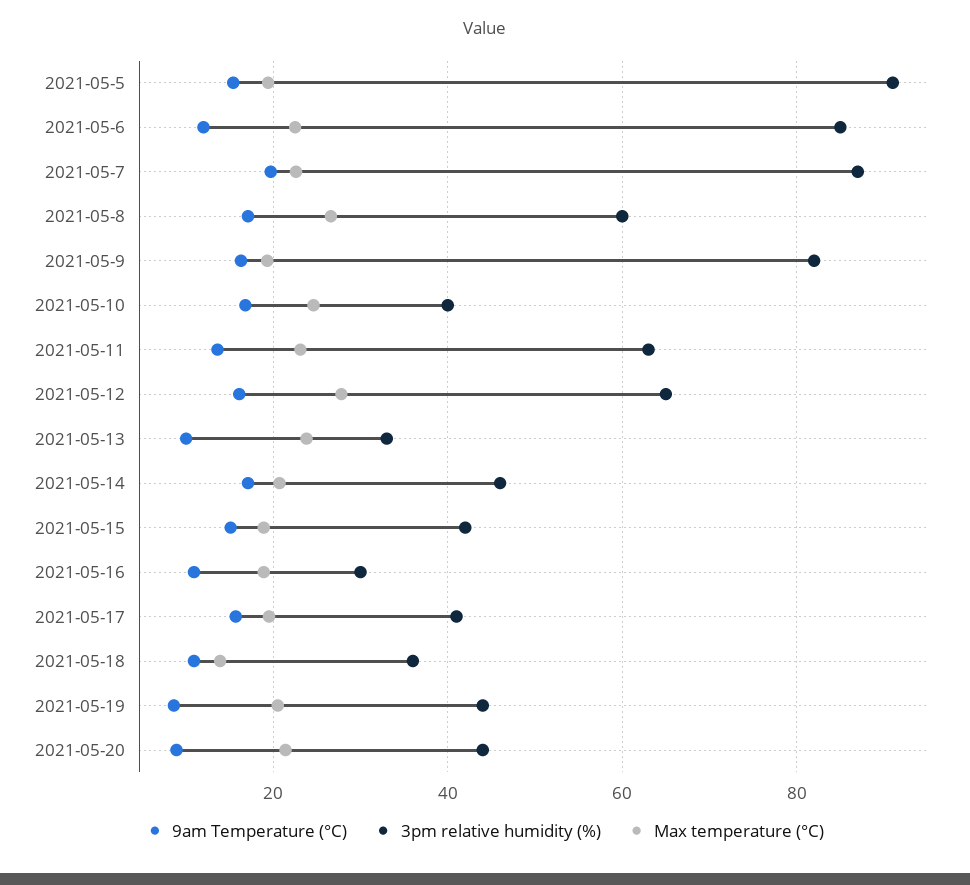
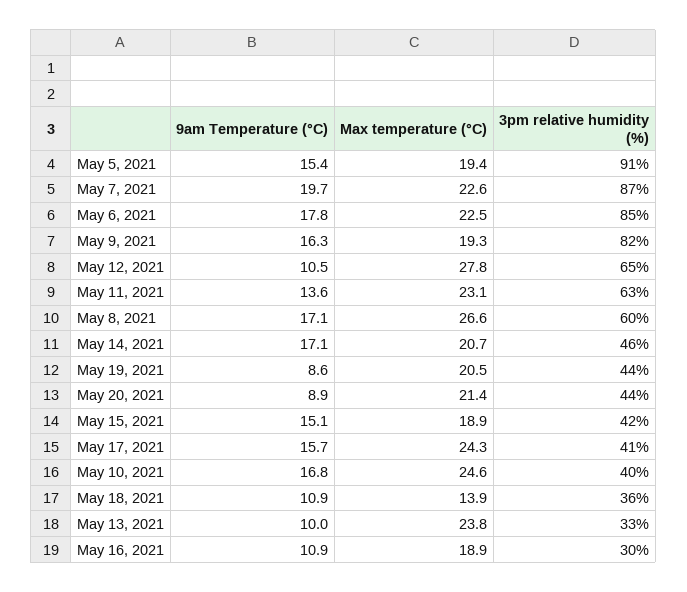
  {
    "9am Temperature (°C)": {
      "2021-05-5": 15.4,
-     "2021-05-6": 12,
+     "2021-05-6": 17.8,
      "2021-05-7": 19.7,
      "2021-05-8": 17.1,
      "2021-05-9": 16.3,
      "2021-05-10": 16.8,
      "2021-05-11": 13.6,
-     "2021-05-12": 16,
+     "2021-05-12": 10.5,
      "2021-05-13": 10,
      "2021-05-14": 17.1,
      "2021-05-15": 15.1,
      "2021-05-16": 10.9,
      "2021-05-17": 15.7,
      "2021-05-18": 10.9,
      "2021-05-19": 8.6,
      "2021-05-20": 8.9
    },
    "3pm relative humidity (%)": {
      "2021-05-5": 91,
      "2021-05-6": 85,
      "2021-05-7": 87,
      "2021-05-8": 60,
      "2021-05-9": 82,
      "2021-05-10": 40,
      "2021-05-11": 63,
      "2021-05-12": 65,
      "2021-05-13": 33,
      "2021-05-14": 46,
      "2021-05-15": 42,
      "2021-05-16": 30,
      "2021-05-17": 41,
      "2021-05-18": 36,
      "2021-05-19": 44,
      "2021-05-20": 44
    },
    "Max temperature (°C)": {
      "2021-05-5": 19.4,
      "2021-05-6": 22.5,
      "2021-05-7": 22.6,
      "2021-05-8": 26.6,
      "2021-05-9": 19.3,
      "2021-05-10": 24.6,
      "2021-05-11": 23.1,
      "2021-05-12": 27.8,
      "2021-05-13": 23.8,
      "2021-05-14": 20.7,
      "2021-05-15": 18.9,
      "2021-05-16": 18.9,
-     "2021-05-17": 20,
+     "2021-05-17": 24.3,
      "2021-05-18": 13.9,
      "2021-05-19": 20.5,
      "2021-05-20": 21.4
    }
  }

